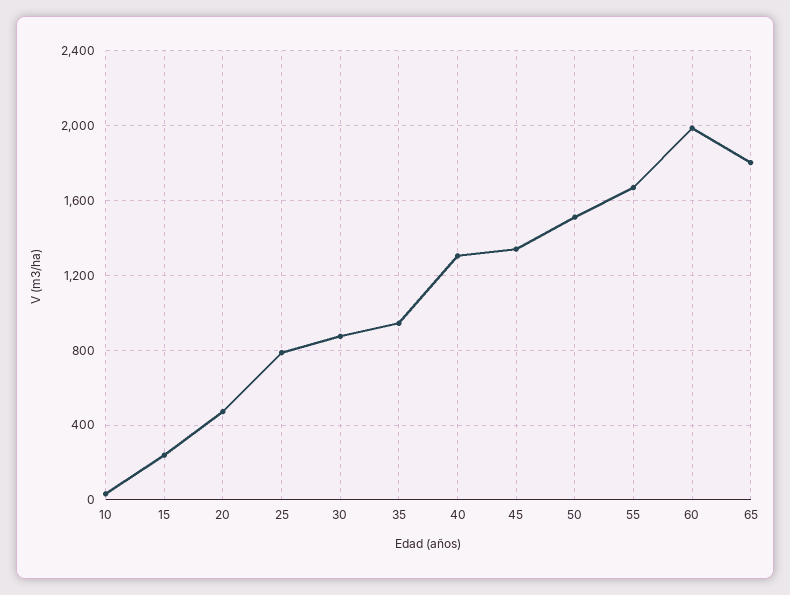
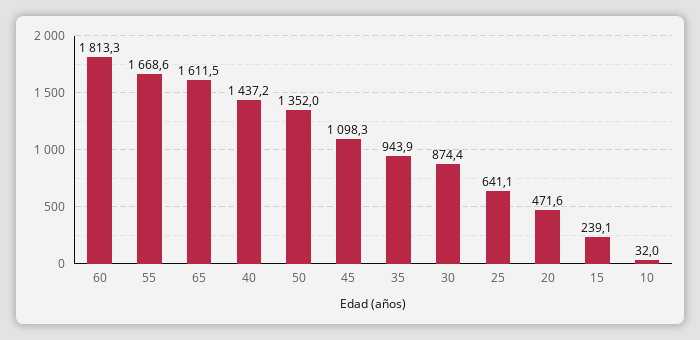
  {
    "10": 32,
    "15": 239.1,
    "20": 471.6,
-   "25": 800,
+   "25": 641.1,
    "30": 874.4,
    "35": 943.9,
-   "40": 1300,
+   "40": 1437.2,
-   "45": 1350,
+   "45": 1098.3,
-   "50": 1500,
+   "50": 1352,
    "55": 1668.6,
-   "60": 2000,
+   "60": 1813.3,
-   "65": 1800
+   "65": 1611.5
  }

